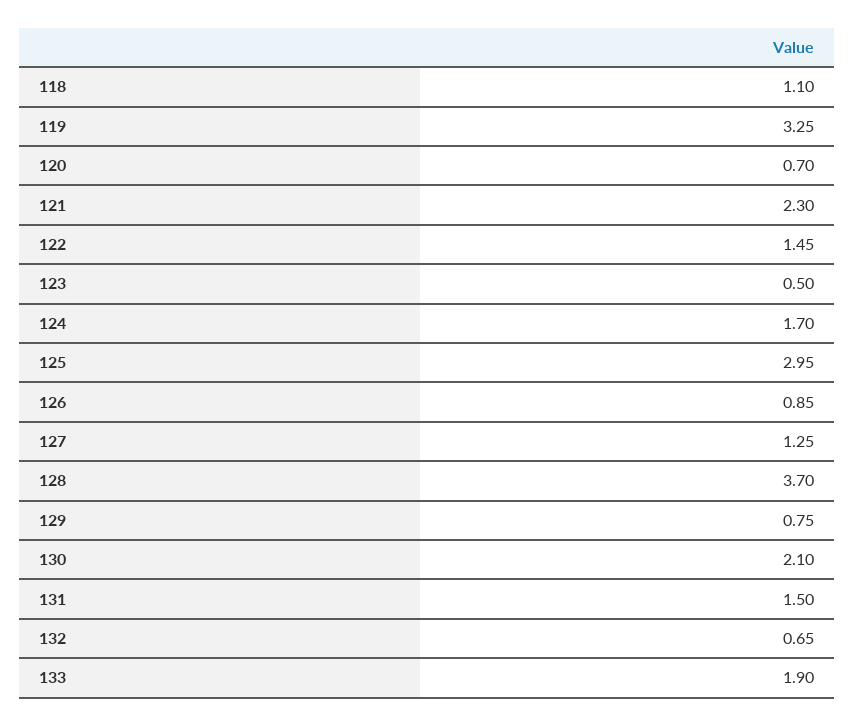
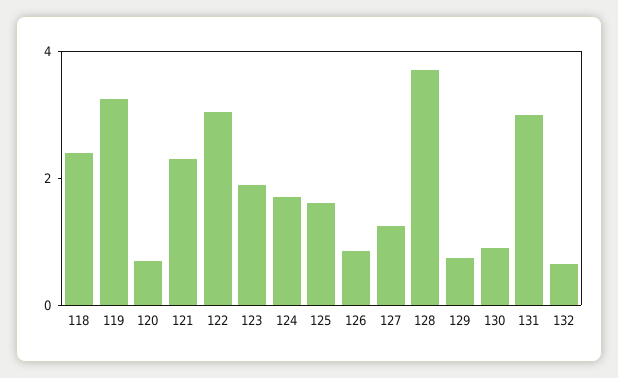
  {
-   "118": 1.1,
+   "118": 2.5,
    "119": 3.25,
    "120": 0.7,
    "121": 2.3,
-   "122": 1.45,
+   "122": 3,
-   "123": 0.5,
+   "123": 2,
    "124": 1.7,
-   "125": 2.95,
+   "125": 1.5,
    "126": 0.85,
    "127": 1.25,
    "128": 3.7,
    "129": 0.75,
-   "130": 2.1,
+   "130": 1,
-   "131": 1.5,
+   "131": 3,
-   "132": 0.65,
+   "132": 0.65
-   "133": 1.9
  }

